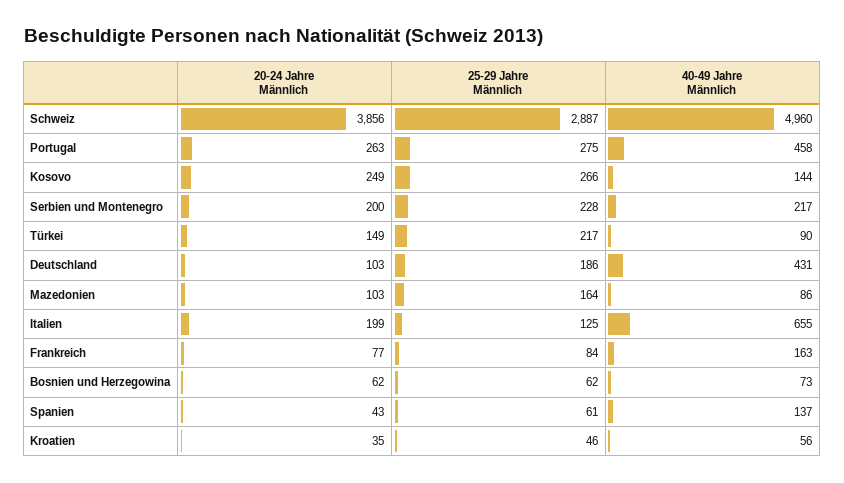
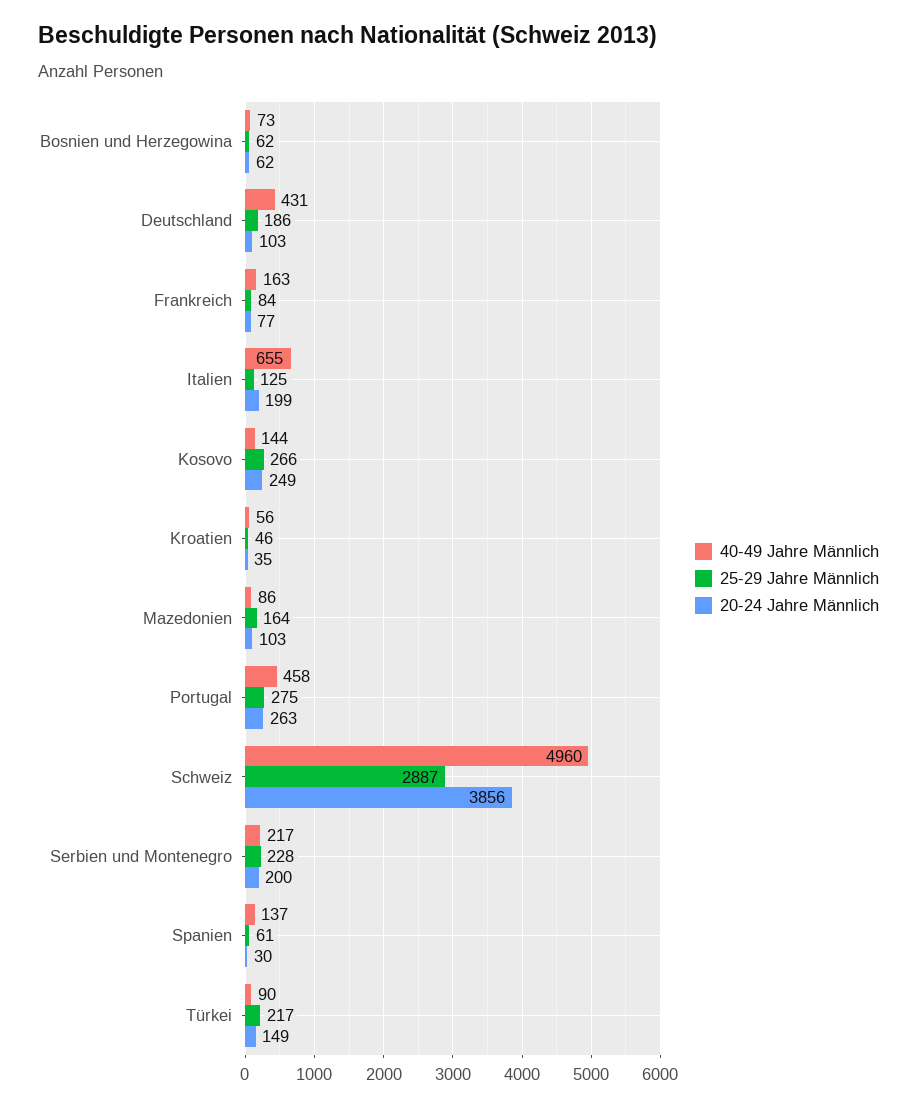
  {
    "20-24 Jahre Männlich": {
      "Schweiz": 3856,
      "Portugal": 263,
      "Kosovo": 249,
      "Serbien und Montenegro": 200,
      "Türkei": 149,
      "Deutschland": 103,
      "Mazedonien": 103,
      "Italien": 199,
      "Frankreich": 77,
      "Bosnien und Herzegowina": 62,
-     "Spanien": 43,
+     "Spanien": 30,
      "Kroatien": 35
    },
    "25-29 Jahre Männlich": {
      "Schweiz": 2887,
      "Portugal": 275,
      "Kosovo": 266,
      "Serbien und Montenegro": 228,
      "Türkei": 217,
      "Deutschland": 186,
      "Mazedonien": 164,
      "Italien": 125,
      "Frankreich": 84,
      "Bosnien und Herzegowina": 62,
      "Spanien": 61,
      "Kroatien": 46
    },
    "40-49 Jahre Männlich": {
      "Schweiz": 4960,
      "Portugal": 458,
      "Kosovo": 144,
      "Serbien und Montenegro": 217,
      "Türkei": 90,
      "Deutschland": 431,
      "Mazedonien": 86,
      "Italien": 655,
      "Frankreich": 163,
      "Bosnien und Herzegowina": 73,
      "Spanien": 137,
      "Kroatien": 56
    }
  }

